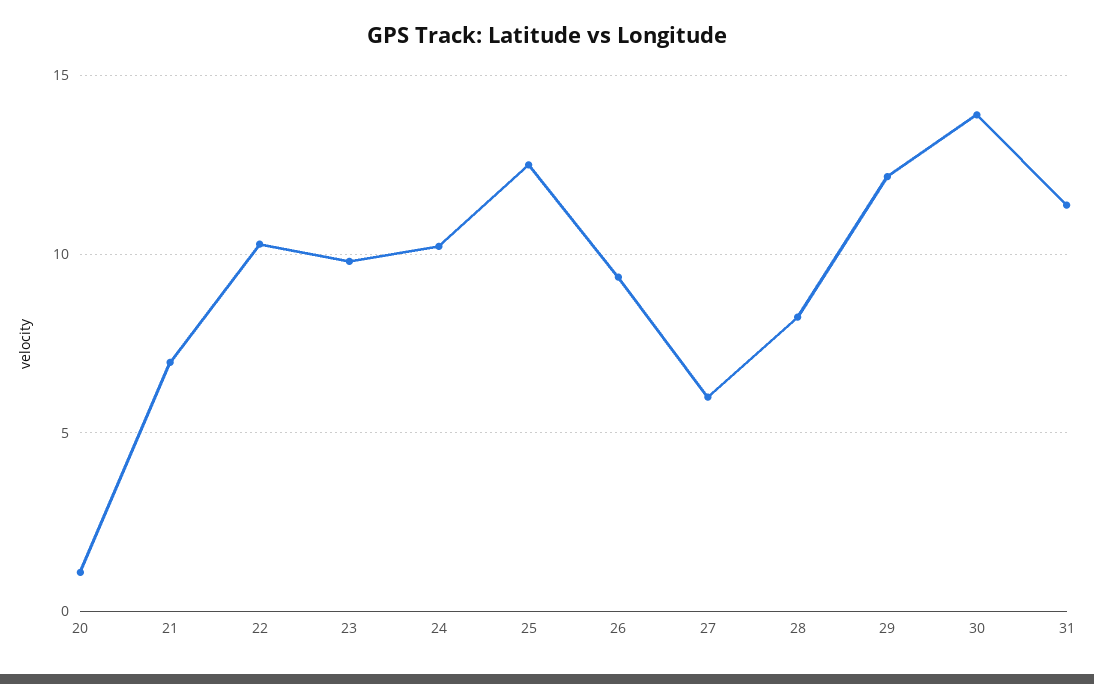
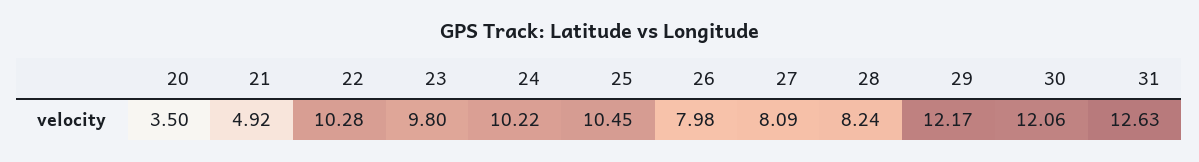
  {
-   "20": 1,
+   "20": 3.5,
-   "21": 7,
+   "21": 4.92,
    "22": 10.28,
    "23": 9.8,
    "24": 10.22,
-   "25": 12.5,
+   "25": 10.45,
-   "26": 9.5,
+   "26": 7.98,
-   "27": 6,
+   "27": 8.09,
    "28": 8.24,
    "29": 12.17,
-   "30": 14,
+   "30": 12.06,
-   "31": 11.5
+   "31": 12.63
  }

